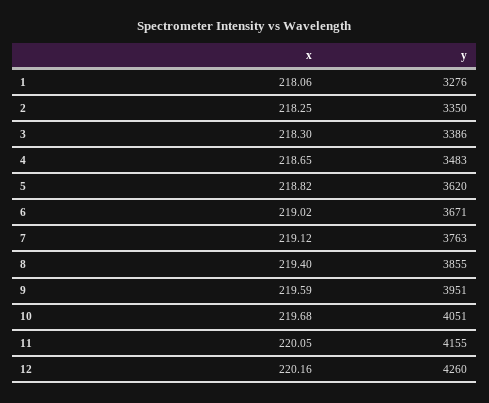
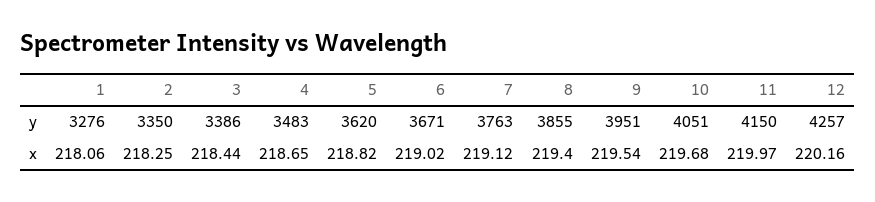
  {
    "x": {
      "1": 218.06,
      "2": 218.25,
-     "3": 218.3,
+     "3": 218.44,
      "4": 218.65,
      "5": 218.82,
      "6": 219.02,
      "7": 219.12,
      "8": 219.4,
-     "9": 219.59,
+     "9": 219.54,
      "10": 219.68,
-     "11": 220.05,
+     "11": 219.97,
      "12": 220.16
    },
    "y": {
      "1": 3276,
      "2": 3350,
      "3": 3386,
      "4": 3483,
      "5": 3620,
      "6": 3671,
      "7": 3763,
      "8": 3855,
      "9": 3951,
      "10": 4051,
-     "11": 4155,
+     "11": 4150,
-     "12": 4260
+     "12": 4257
    }
  }

